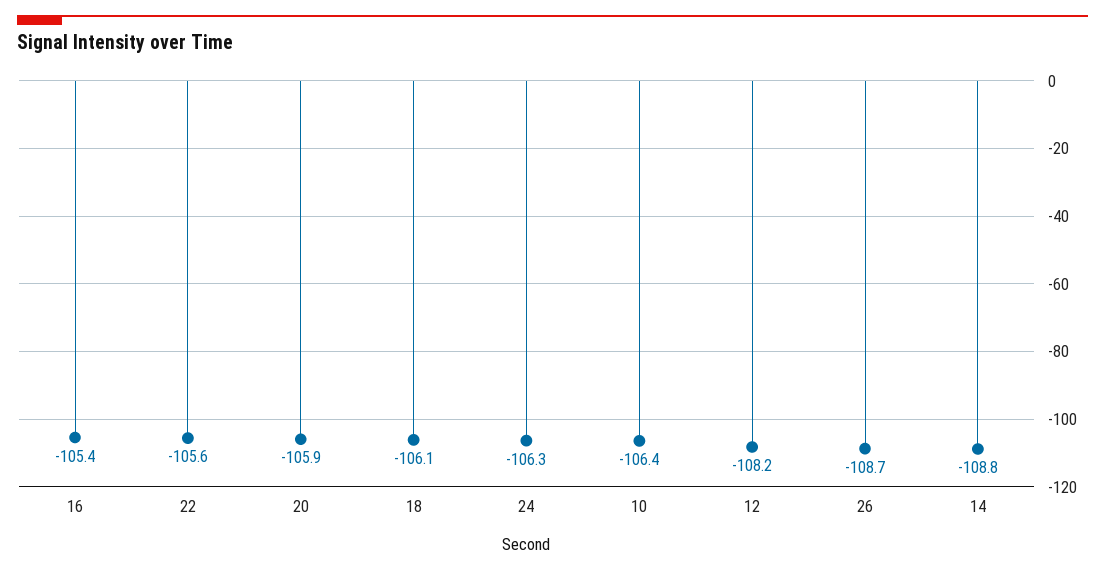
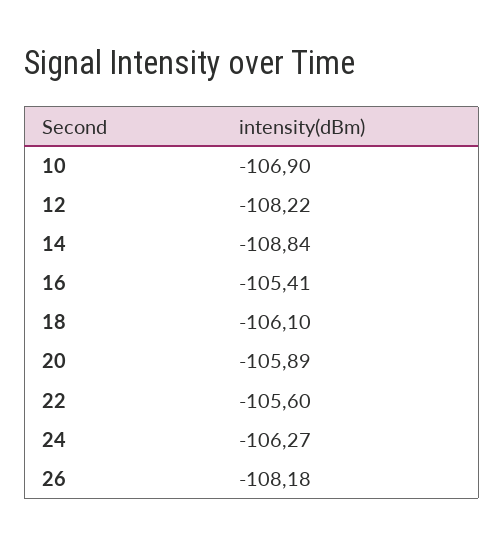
  {
    "16": -105.41,
    "22": -105.6,
    "20": -105.89,
    "18": -106.1,
    "24": -106.27,
-   "10": -106.4,
+   "10": -106.9,
    "12": -108.22,
-   "26": -108.7,
+   "26": -108.18,
    "14": -108.84
  }

